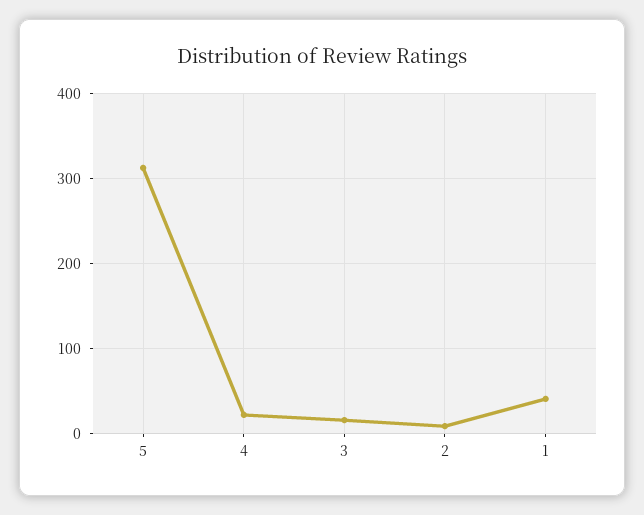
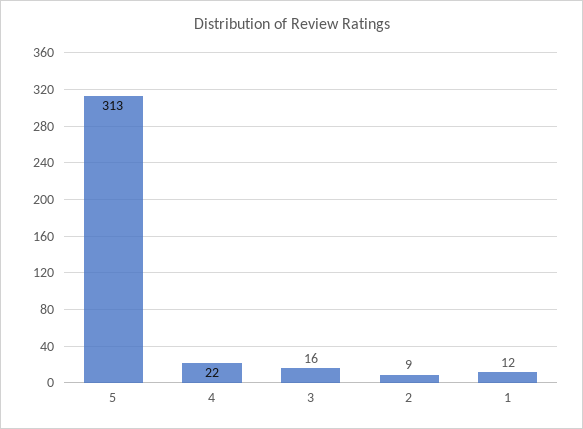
  {
    "5": 313,
    "4": 22,
    "3": 16,
    "2": 9,
-   "1": 40
+   "1": 12
  }

